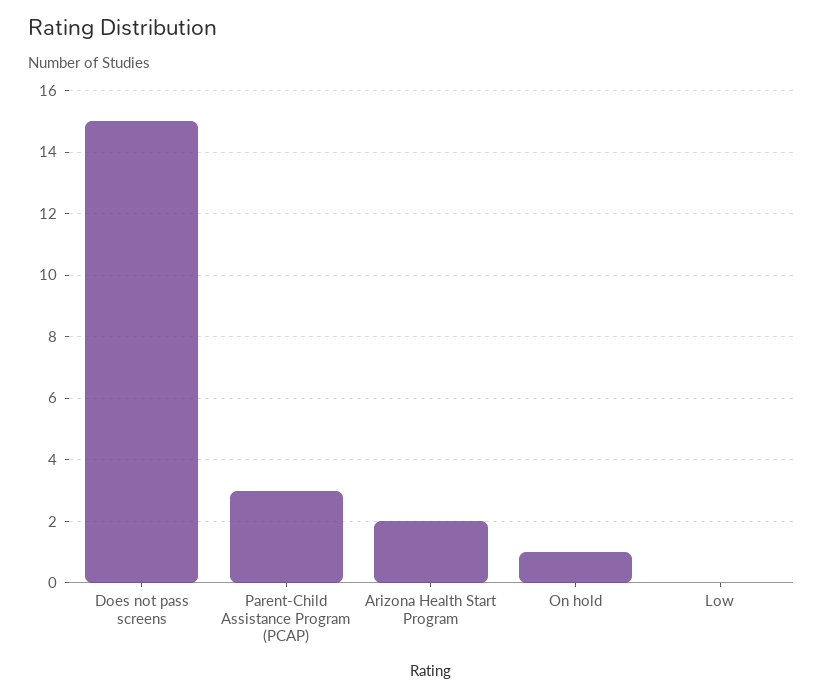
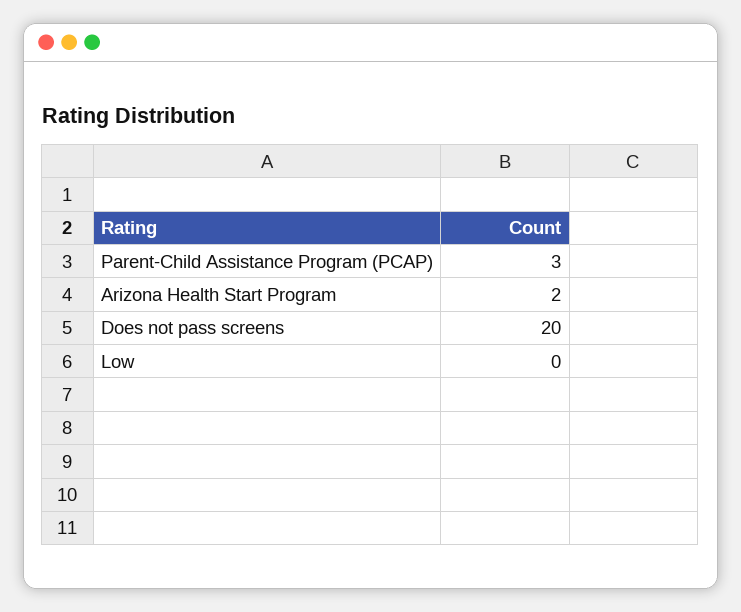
  {
-   "Does not pass screens": 15,
+   "Does not pass screens": 20,
    "Parent-Child Assistance Program (PCAP)": 3,
    "Arizona Health Start Program": 2,
-   "On hold": 1,
    "Low": 0
  }

